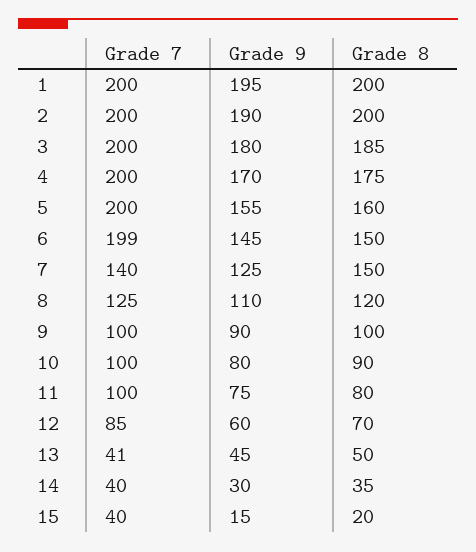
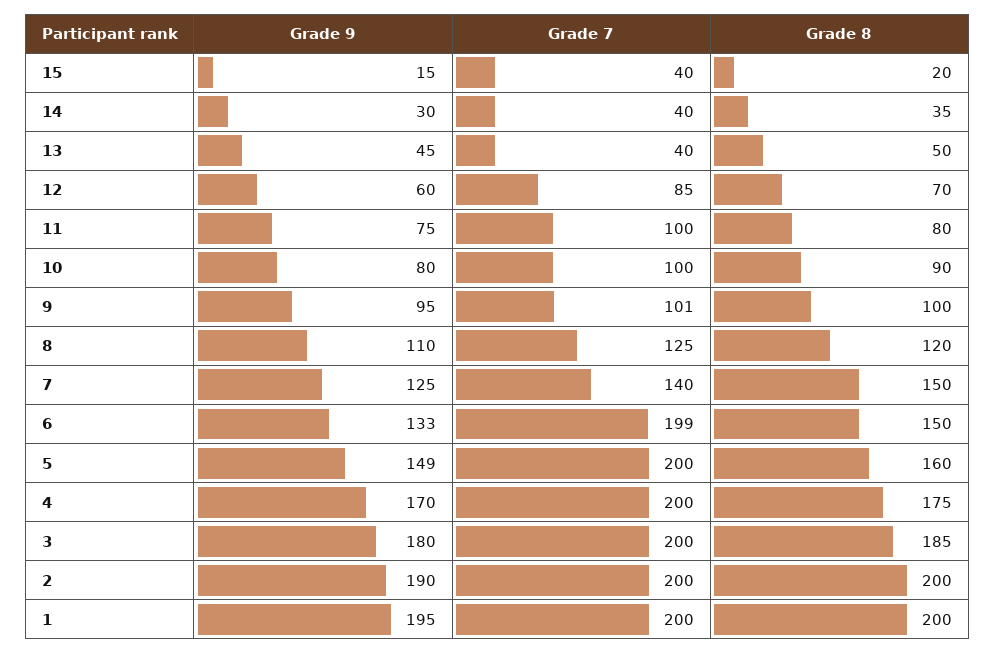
  {
    "Grade 7": {
      "1": 200,
      "2": 200,
      "3": 200,
      "4": 200,
      "5": 200,
      "6": 199,
      "7": 140,
      "8": 125,
-     "9": 100,
+     "9": 101,
      "10": 100,
      "11": 100,
      "12": 85,
-     "13": 41,
+     "13": 40,
      "14": 40,
      "15": 40
    },
    "Grade 9": {
      "1": 195,
      "2": 190,
      "3": 180,
      "4": 170,
-     "5": 155,
+     "5": 149,
-     "6": 145,
+     "6": 133,
      "7": 125,
      "8": 110,
-     "9": 90,
+     "9": 95,
      "10": 80,
      "11": 75,
      "12": 60,
      "13": 45,
      "14": 30,
      "15": 15
    },
    "Grade 8": {
      "1": 200,
      "2": 200,
      "3": 185,
      "4": 175,
      "5": 160,
      "6": 150,
      "7": 150,
      "8": 120,
      "9": 100,
      "10": 90,
      "11": 80,
      "12": 70,
      "13": 50,
      "14": 35,
      "15": 20
    }
  }

